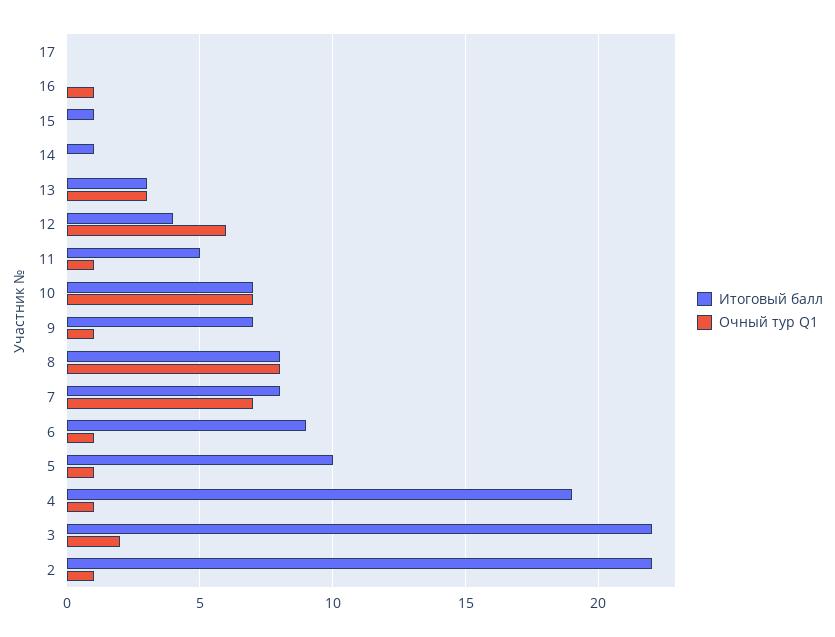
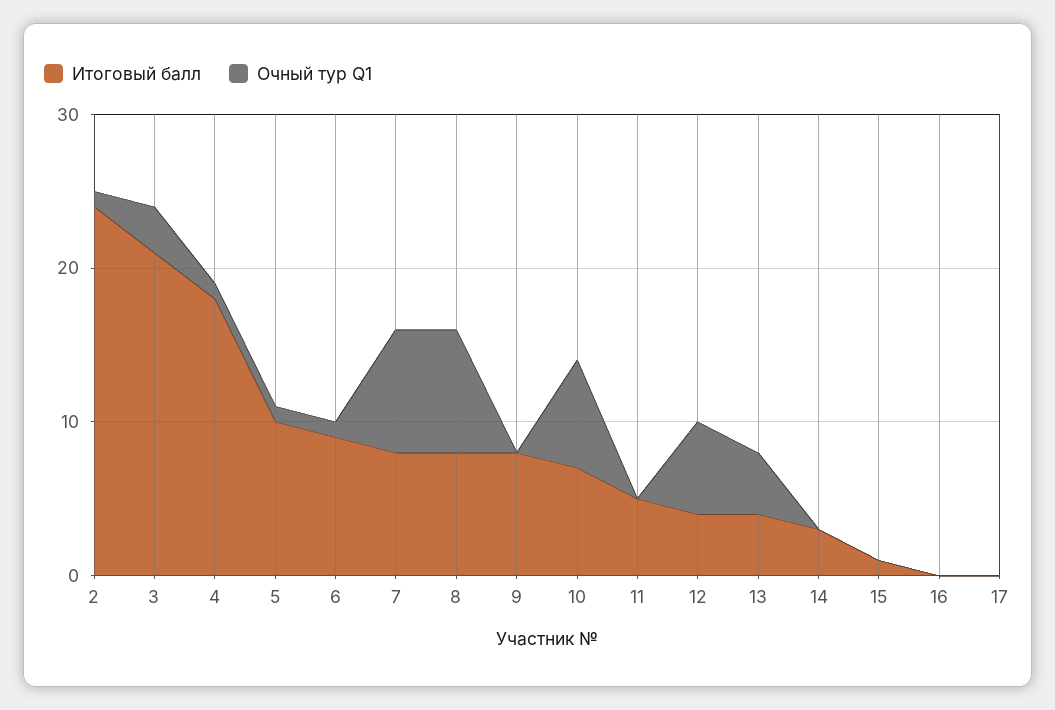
  {
    "Итоговый балл": {
      "17": 0,
      "16": 0,
      "15": 1,
-     "14": 1,
+     "14": 3,
-     "13": 3,
+     "13": 4,
      "12": 4,
      "11": 5,
      "10": 7,
-     "9": 7,
+     "9": 8,
      "8": 8,
      "7": 8,
      "6": 9,
      "5": 10,
-     "4": 19,
+     "4": 18,
-     "3": 22,
+     "3": 21,
-     "2": 22
+     "2": 24
    },
    "Очный тур Q1": {
      "17": 0,
-     "16": 1,
+     "16": 0,
      "15": 0,
      "14": 0,
-     "13": 3,
+     "13": 4,
      "12": 6,
-     "11": 1,
+     "11": 0,
      "10": 7,
-     "9": 1,
+     "9": 0,
      "8": 8,
-     "7": 7,
+     "7": 8,
      "6": 1,
      "5": 1,
      "4": 1,
-     "3": 2,
+     "3": 3,
      "2": 1
    }
  }

